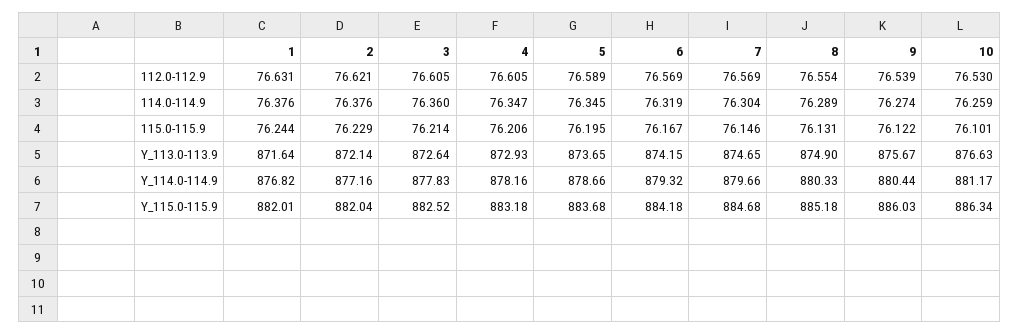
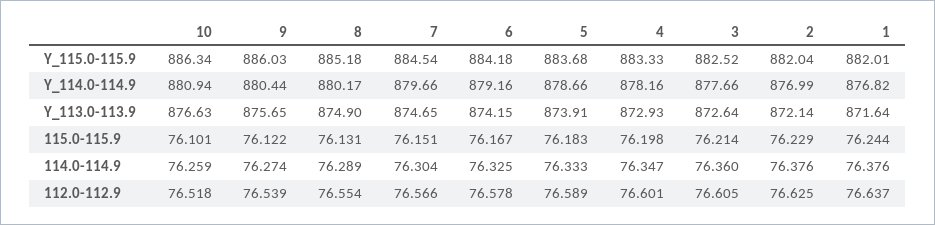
  {
    "1": {
-     "112.0-112.9": 76.631,
+     "112.0-112.9": 76.637,
      "114.0-114.9": 76.376,
      "115.0-115.9": 76.244,
      "Y_113.0-113.9": 871.64,
      "Y_114.0-114.9": 876.82,
      "Y_115.0-115.9": 882.01
    },
    "2": {
-     "112.0-112.9": 76.621,
+     "112.0-112.9": 76.625,
      "114.0-114.9": 76.376,
      "115.0-115.9": 76.229,
      "Y_113.0-113.9": 872.14,
-     "Y_114.0-114.9": 877.16,
+     "Y_114.0-114.9": 876.99,
      "Y_115.0-115.9": 882.04
    },
    "3": {
      "112.0-112.9": 76.605,
      "114.0-114.9": 76.36,
      "115.0-115.9": 76.214,
      "Y_113.0-113.9": 872.64,
-     "Y_114.0-114.9": 877.83,
+     "Y_114.0-114.9": 877.66,
      "Y_115.0-115.9": 882.52
    },
    "4": {
-     "112.0-112.9": 76.605,
+     "112.0-112.9": 76.601,
      "114.0-114.9": 76.347,
-     "115.0-115.9": 76.206,
+     "115.0-115.9": 76.198,
      "Y_113.0-113.9": 872.93,
      "Y_114.0-114.9": 878.16,
-     "Y_115.0-115.9": 883.18
+     "Y_115.0-115.9": 883.33
    },
    "5": {
      "112.0-112.9": 76.589,
-     "114.0-114.9": 76.345,
+     "114.0-114.9": 76.333,
-     "115.0-115.9": 76.195,
+     "115.0-115.9": 76.183,
-     "Y_113.0-113.9": 873.65,
+     "Y_113.0-113.9": 873.91,
      "Y_114.0-114.9": 878.66,
      "Y_115.0-115.9": 883.68
    },
    "6": {
-     "112.0-112.9": 76.569,
+     "112.0-112.9": 76.578,
-     "114.0-114.9": 76.319,
+     "114.0-114.9": 76.325,
      "115.0-115.9": 76.167,
      "Y_113.0-113.9": 874.15,
-     "Y_114.0-114.9": 879.32,
+     "Y_114.0-114.9": 879.16,
      "Y_115.0-115.9": 884.18
    },
    "7": {
-     "112.0-112.9": 76.569,
+     "112.0-112.9": 76.566,
      "114.0-114.9": 76.304,
-     "115.0-115.9": 76.146,
+     "115.0-115.9": 76.151,
      "Y_113.0-113.9": 874.65,
      "Y_114.0-114.9": 879.66,
-     "Y_115.0-115.9": 884.68
+     "Y_115.0-115.9": 884.54
    },
    "8": {
      "112.0-112.9": 76.554,
      "114.0-114.9": 76.289,
      "115.0-115.9": 76.131,
      "Y_113.0-113.9": 874.9,
-     "Y_114.0-114.9": 880.33,
+     "Y_114.0-114.9": 880.17,
      "Y_115.0-115.9": 885.18
    },
    "9": {
      "112.0-112.9": 76.539,
      "114.0-114.9": 76.274,
      "115.0-115.9": 76.122,
-     "Y_113.0-113.9": 875.67,
+     "Y_113.0-113.9": 875.65,
      "Y_114.0-114.9": 880.44,
      "Y_115.0-115.9": 886.03
    },
    "10": {
-     "112.0-112.9": 76.53,
+     "112.0-112.9": 76.518,
      "114.0-114.9": 76.259,
      "115.0-115.9": 76.101,
      "Y_113.0-113.9": 876.63,
-     "Y_114.0-114.9": 881.17,
+     "Y_114.0-114.9": 880.94,
      "Y_115.0-115.9": 886.34
    }
  }

